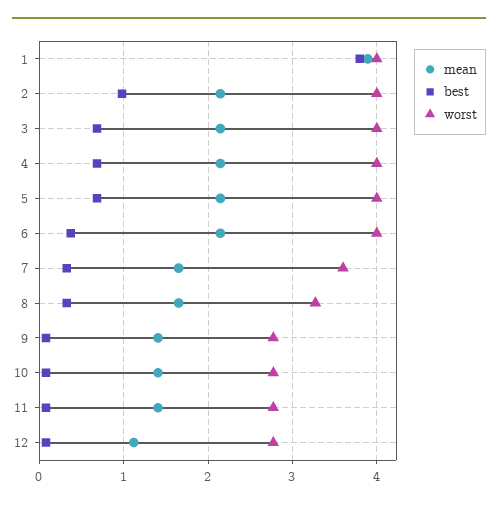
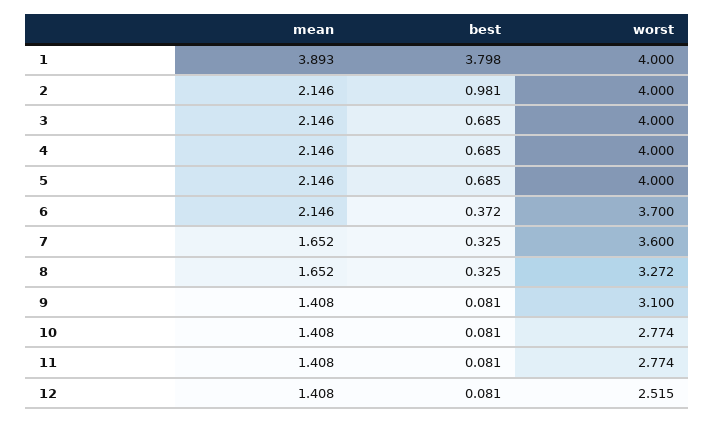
  {
    "mean": {
      "1": 3.893,
      "2": 2.146,
      "3": 2.146,
      "4": 2.146,
      "5": 2.146,
      "6": 2.146,
      "7": 1.652,
      "8": 1.652,
      "9": 1.408,
      "10": 1.408,
      "11": 1.408,
-     "12": 1.1
+     "12": 1.408
    },
    "best": {
      "1": 3.798,
      "2": 0.981,
      "3": 0.685,
      "4": 0.685,
      "5": 0.685,
      "6": 0.372,
      "7": 0.325,
      "8": 0.325,
      "9": 0.081,
      "10": 0.081,
      "11": 0.081,
      "12": 0.081
    },
    "worst": {
      "1": 4,
      "2": 4,
      "3": 4,
      "4": 4,
      "5": 4,
-     "6": 4,
+     "6": 3.7,
      "7": 3.6,
      "8": 3.272,
-     "9": 2.8,
+     "9": 3.1,
      "10": 2.774,
      "11": 2.774,
-     "12": 2.8
+     "12": 2.515
    }
  }

